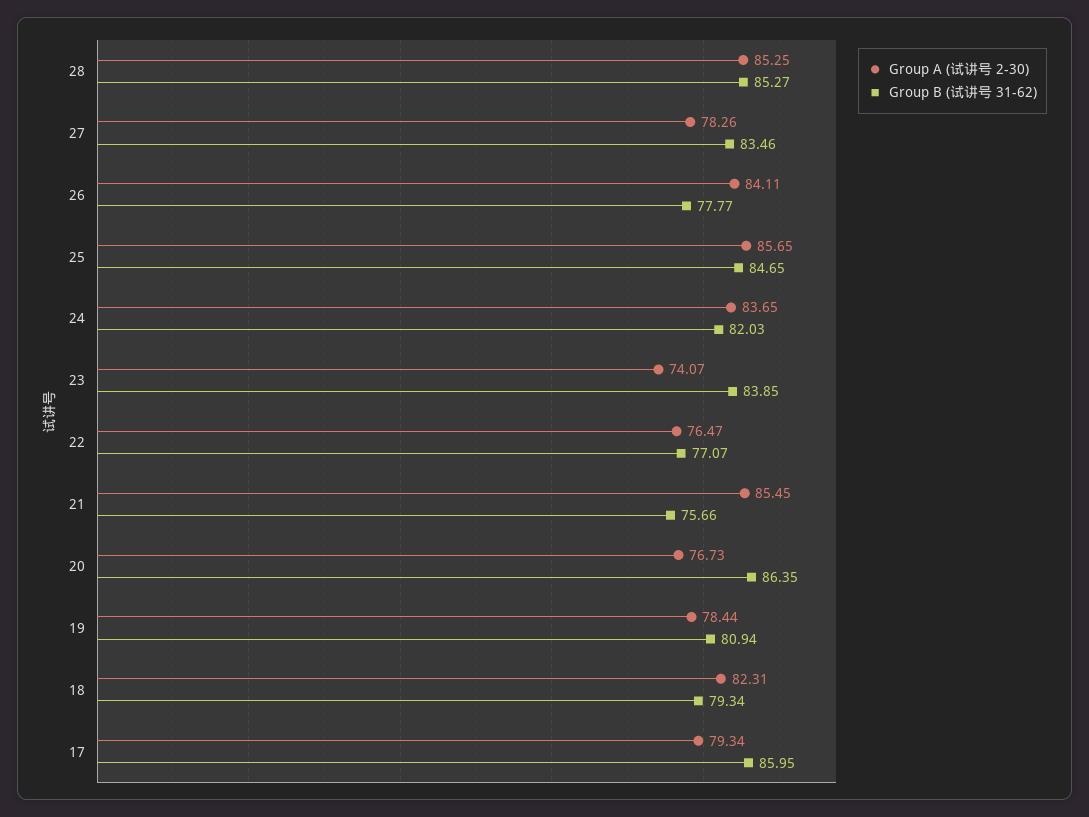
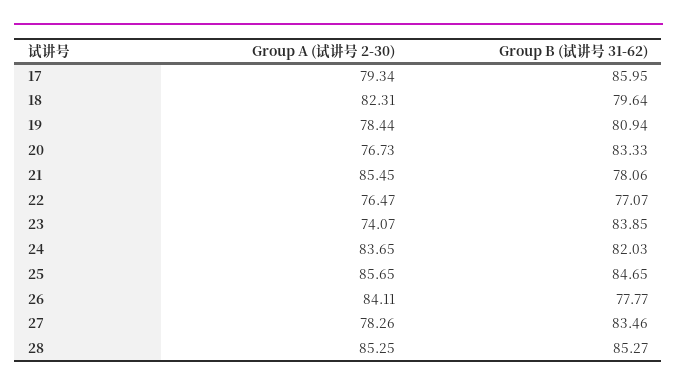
  {
    "Group A (试讲号 2-30)": {
      "28": 85.25,
      "27": 78.26,
      "26": 84.11,
      "25": 85.65,
      "24": 83.65,
      "23": 74.07,
      "22": 76.47,
      "21": 85.45,
      "20": 76.73,
      "19": 78.44,
      "18": 82.31,
      "17": 79.34
    },
    "Group B (试讲号 31-62)": {
      "28": 85.27,
      "27": 83.46,
      "26": 77.77,
      "25": 84.65,
      "24": 82.03,
      "23": 83.85,
      "22": 77.07,
-     "21": 75.66,
+     "21": 78.06,
-     "20": 86.35,
+     "20": 83.33,
      "19": 80.94,
-     "18": 79.34,
+     "18": 79.64,
      "17": 85.95
    }
  }

